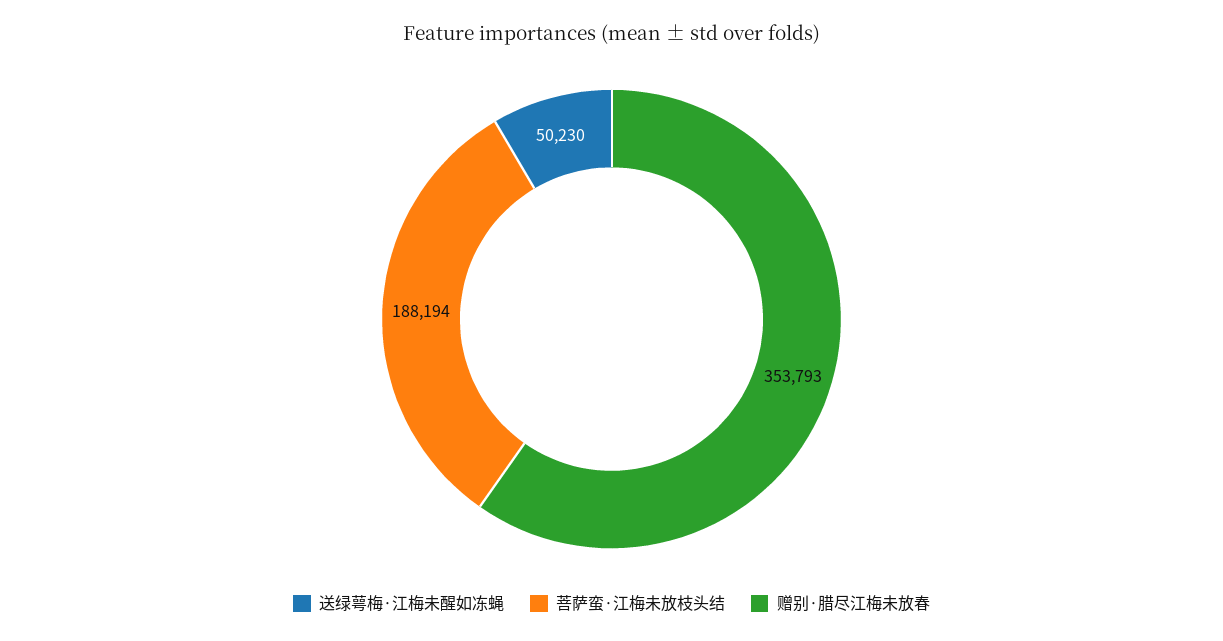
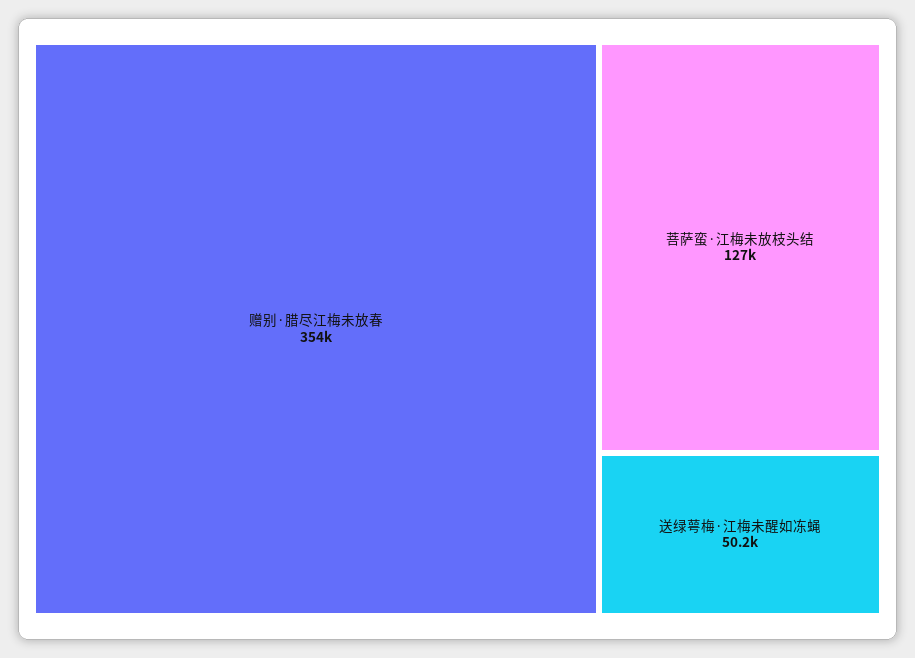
  {
    "送绿萼梅·江梅未醒如冻蝇": 50230,
-   "菩萨蛮·江梅未放枝头结": 188194,
+   "菩萨蛮·江梅未放枝头结": 127000,
    "赠别·腊尽江梅未放春": 353793
  }

